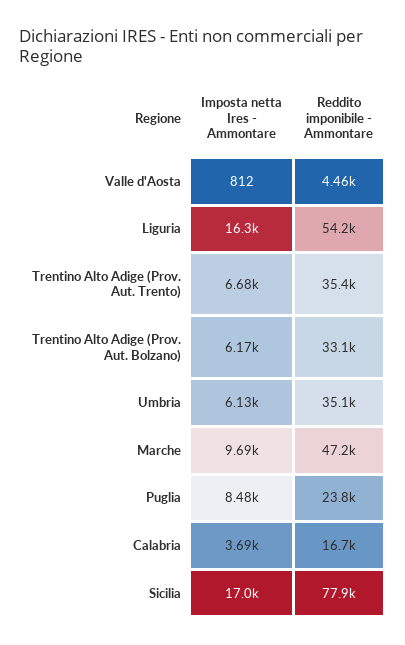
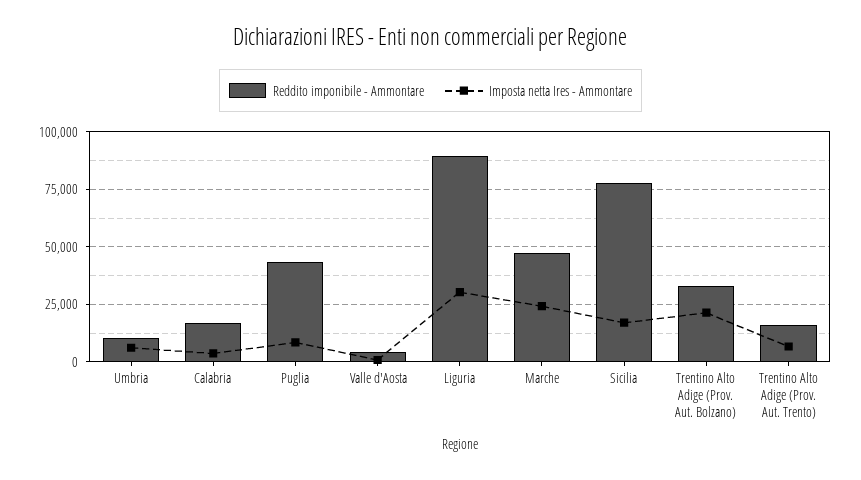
  {
    "Imposta netta Ires - Ammontare": {
      "Valle d'Aosta": 812,
-     "Liguria": 16300,
+     "Liguria": 30000,
      "Trentino Alto Adige (Prov. Aut. Trento)": 6680,
-     "Trentino Alto Adige (Prov. Aut. Bolzano)": 6170,
+     "Trentino Alto Adige (Prov. Aut. Bolzano)": 20000,
      "Umbria": 6130,
-     "Marche": 9690,
+     "Marche": 25000,
      "Puglia": 8480,
      "Calabria": 3690,
      "Sicilia": 17000
    },
    "Reddito imponibile - Ammontare": {
      "Valle d'Aosta": 4460,
-     "Liguria": 54200,
+     "Liguria": 90000,
-     "Trentino Alto Adige (Prov. Aut. Trento)": 35400,
+     "Trentino Alto Adige (Prov. Aut. Trento)": 15000,
      "Trentino Alto Adige (Prov. Aut. Bolzano)": 33100,
-     "Umbria": 35100,
+     "Umbria": 10000,
      "Marche": 47200,
-     "Puglia": 23800,
+     "Puglia": 45000,
      "Calabria": 16700,
      "Sicilia": 77900
    }
  }

